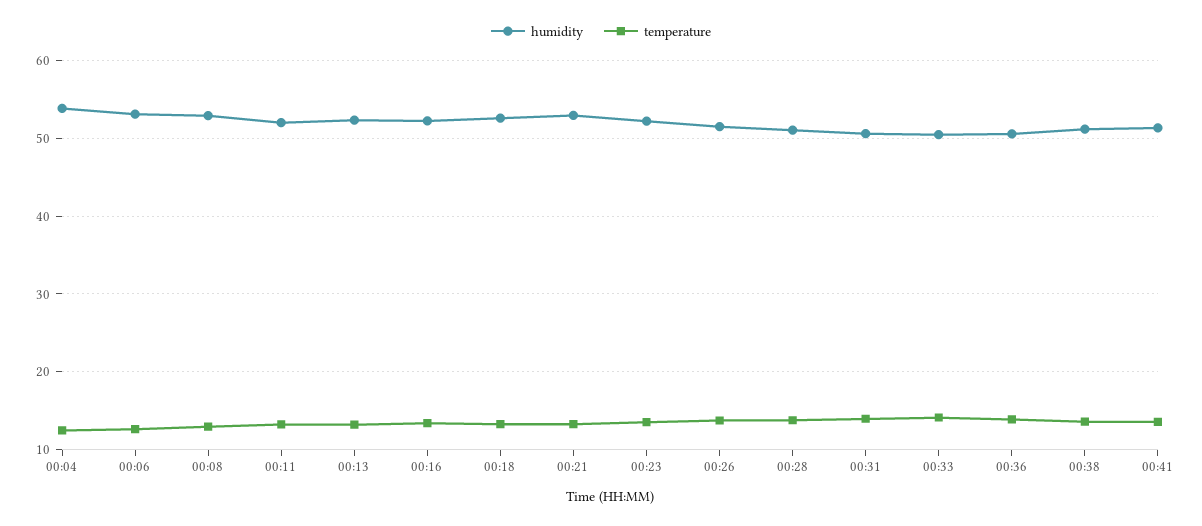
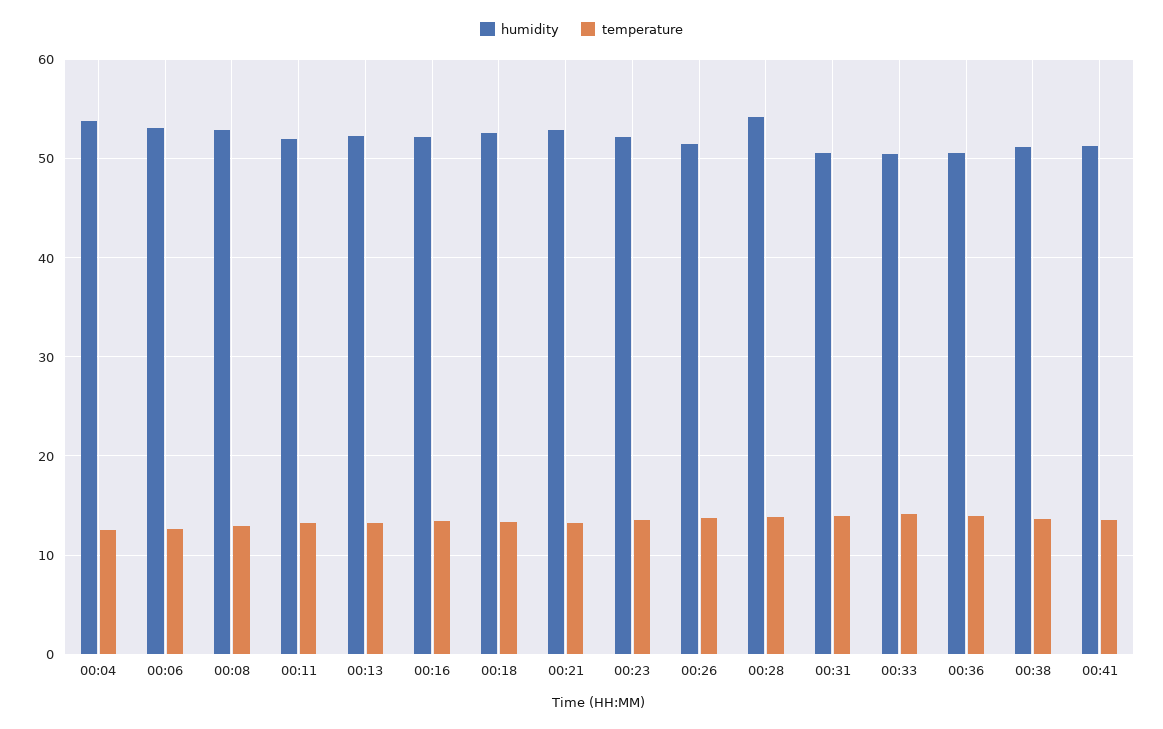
  {
    "humidity": {
      "00:04": 54,
      "00:06": 53,
      "00:08": 53,
      "00:11": 52,
      "00:13": 52,
      "00:16": 52,
      "00:18": 53,
      "00:21": 53,
      "00:23": 52,
      "00:26": 51,
-     "00:28": 51,
+     "00:28": 54,
      "00:31": 51,
      "00:33": 50,
      "00:36": 51,
      "00:38": 51,
      "00:41": 51
    },
    "temperature": {
      "00:04": 12,
      "00:06": 13,
      "00:08": 13,
      "00:11": 13,
      "00:13": 13,
      "00:16": 13,
      "00:18": 13,
      "00:21": 13,
      "00:23": 14,
      "00:26": 14,
      "00:28": 14,
      "00:31": 14,
      "00:33": 14,
      "00:36": 14,
      "00:38": 14,
      "00:41": 14
    }
  }

